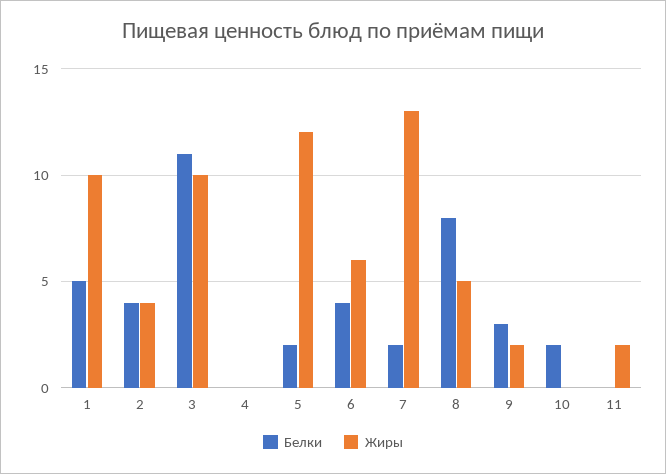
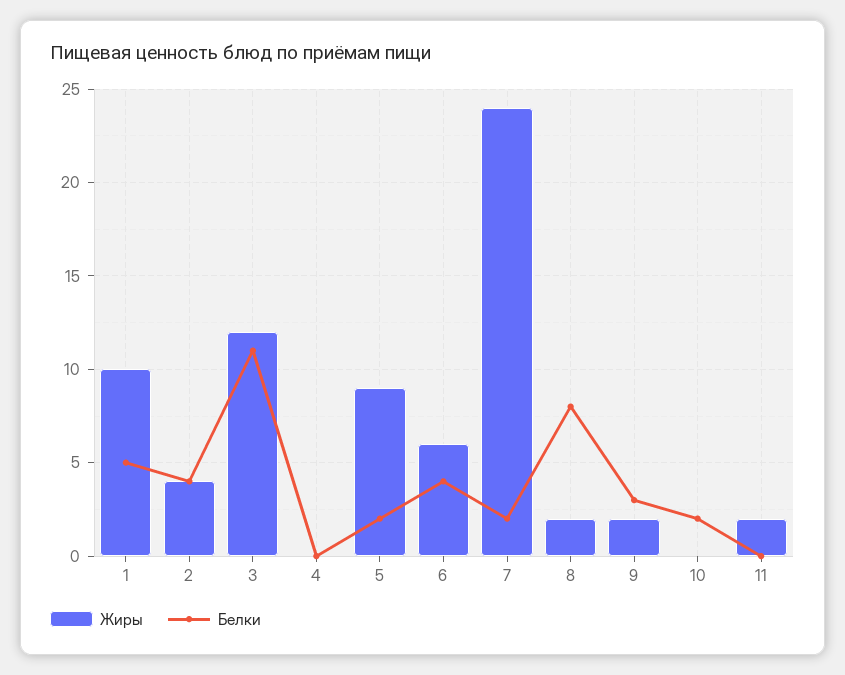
  {
    "Белки": {
      "1": 5,
      "2": 4,
      "3": 11,
      "4": 0,
      "5": 2,
      "6": 4,
      "7": 2,
      "8": 8,
      "9": 3,
      "10": 2,
      "11": 0
    },
    "Жиры": {
      "1": 10,
      "2": 4,
-     "3": 10,
+     "3": 12,
      "4": 0,
-     "5": 12,
+     "5": 9,
      "6": 6,
-     "7": 13,
+     "7": 24,
-     "8": 5,
+     "8": 2,
      "9": 2,
      "10": 0,
      "11": 2
    }
  }

